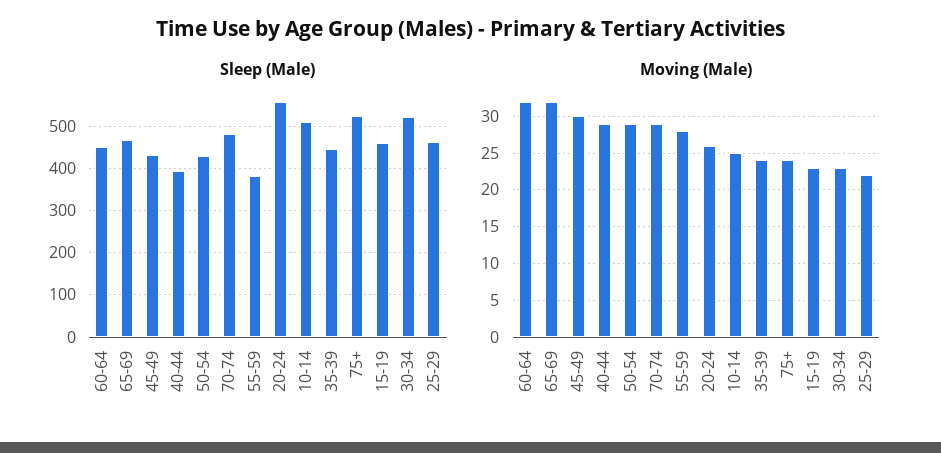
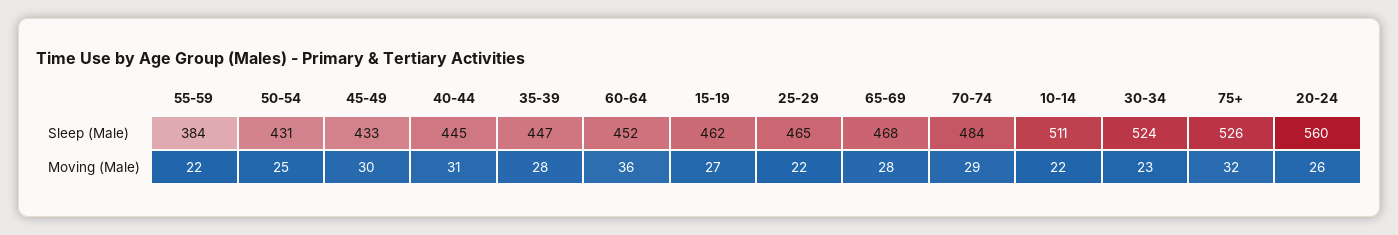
  {
    "Sleep (Male)": {
      "60-64": 452,
      "65-69": 468,
      "45-49": 433,
-     "40-44": 400,
+     "40-44": 445,
      "50-54": 431,
      "70-74": 484,
      "55-59": 384,
      "20-24": 560,
      "10-14": 511,
      "35-39": 447,
      "75+": 526,
      "15-19": 462,
      "30-34": 524,
      "25-29": 465
    },
    "Moving (Male)": {
-     "60-64": 32,
+     "60-64": 36,
-     "65-69": 32,
+     "65-69": 28,
      "45-49": 30,
-     "40-44": 29,
+     "40-44": 31,
-     "50-54": 29,
+     "50-54": 25,
      "70-74": 29,
-     "55-59": 28,
+     "55-59": 22,
      "20-24": 26,
-     "10-14": 25,
+     "10-14": 22,
-     "35-39": 24,
+     "35-39": 28,
-     "75+": 24,
+     "75+": 32,
-     "15-19": 23,
+     "15-19": 27,
      "30-34": 23,
      "25-29": 22
    }
  }

